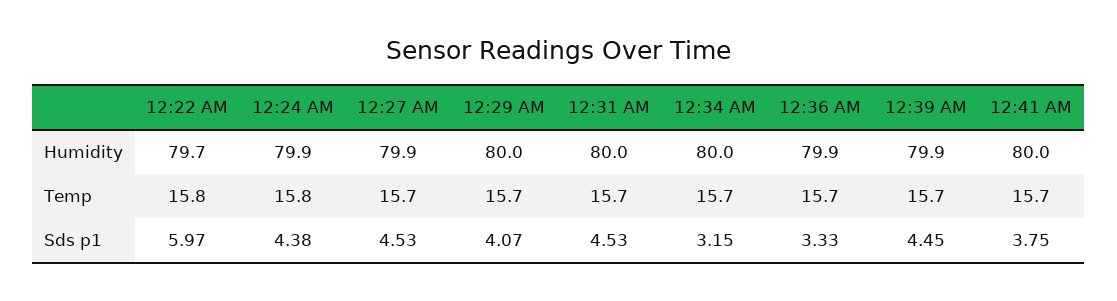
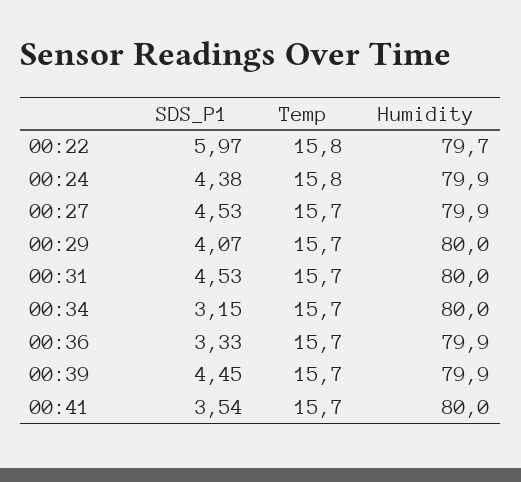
  {
    "12:22 AM": {
      "Humidity": 79.7,
      "Temp": 15.8,
      "Sds p1": 5.97
    },
    "12:24 AM": {
      "Humidity": 79.9,
      "Temp": 15.8,
      "Sds p1": 4.38
    },
    "12:27 AM": {
      "Humidity": 79.9,
      "Temp": 15.7,
      "Sds p1": 4.53
    },
    "12:29 AM": {
      "Humidity": 80,
      "Temp": 15.7,
      "Sds p1": 4.07
    },
    "12:31 AM": {
      "Humidity": 80,
      "Temp": 15.7,
      "Sds p1": 4.53
    },
    "12:34 AM": {
      "Humidity": 80,
      "Temp": 15.7,
      "Sds p1": 3.15
    },
    "12:36 AM": {
      "Humidity": 79.9,
      "Temp": 15.7,
      "Sds p1": 3.33
    },
    "12:39 AM": {
      "Humidity": 79.9,
      "Temp": 15.7,
      "Sds p1": 4.45
    },
    "12:41 AM": {
      "Humidity": 80,
      "Temp": 15.7,
-     "Sds p1": 3.75
+     "Sds p1": 3.54
    }
  }

